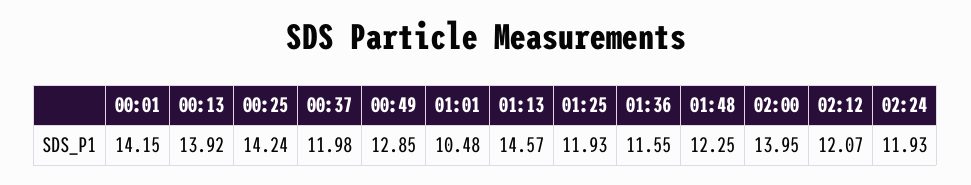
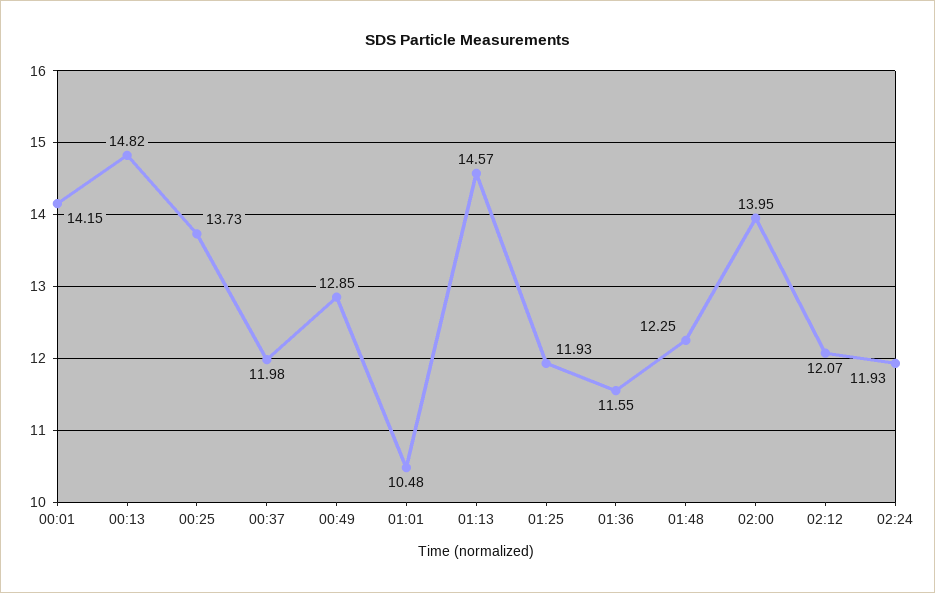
  {
    "00:01": 14.15,
-   "00:13": 13.92,
+   "00:13": 14.82,
-   "00:25": 14.24,
+   "00:25": 13.73,
    "00:37": 11.98,
    "00:49": 12.85,
    "01:01": 10.48,
    "01:13": 14.57,
    "01:25": 11.93,
    "01:36": 11.55,
    "01:48": 12.25,
    "02:00": 13.95,
    "02:12": 12.07,
    "02:24": 11.93
  }

